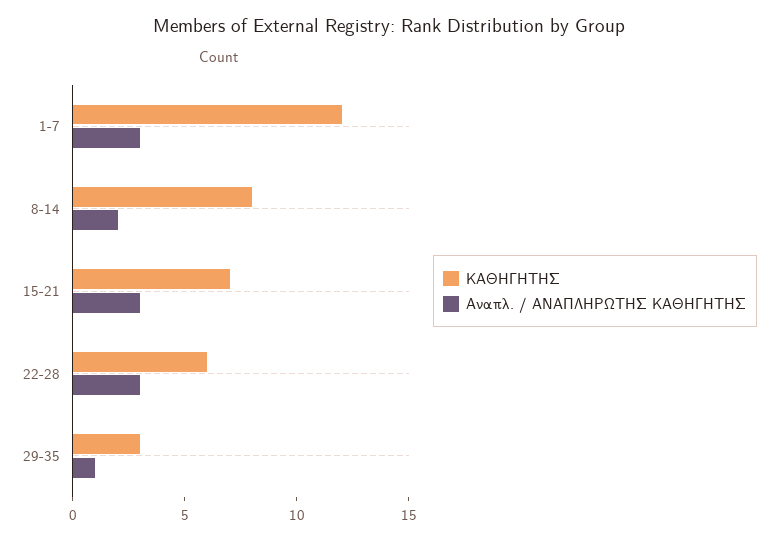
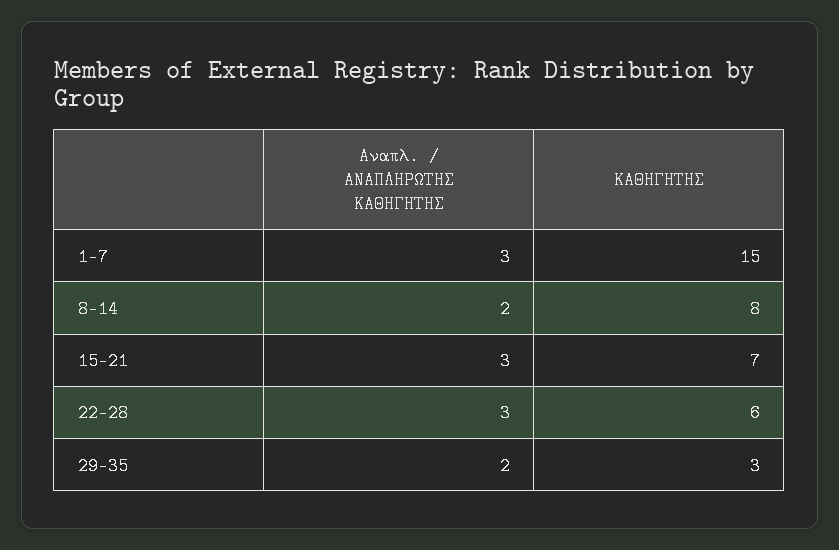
  {
    "ΚΑΘΗΓΗΤΗΣ": {
-     "1-7": 12,
+     "1-7": 15,
      "8-14": 8,
      "15-21": 7,
      "22-28": 6,
      "29-35": 3
    },
    "Αναπλ. / ΑΝΑΠΛΗΡΩΤΗΣ ΚΑΘΗΓΗΤΗΣ": {
      "1-7": 3,
      "8-14": 2,
      "15-21": 3,
      "22-28": 3,
-     "29-35": 1
+     "29-35": 2
    }
  }

